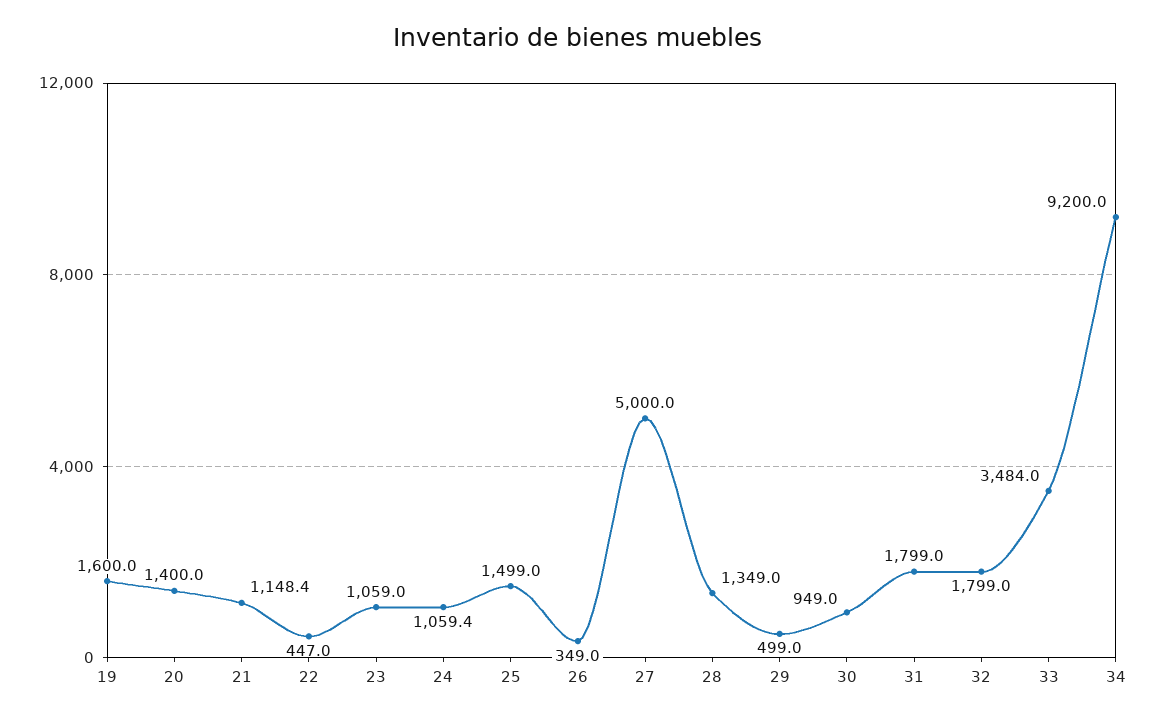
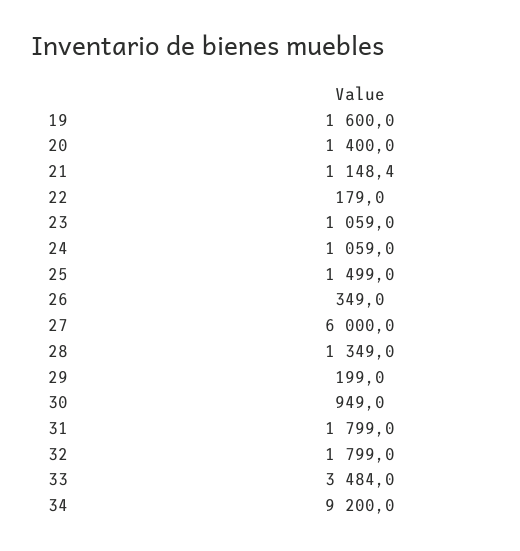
  {
    "19": 1600,
    "20": 1400,
    "21": 1148.4,
-   "22": 447,
+   "22": 179,
    "23": 1059,
-   "24": 1059.4,
+   "24": 1059,
    "25": 1499,
    "26": 349,
-   "27": 5000,
+   "27": 6000,
    "28": 1349,
-   "29": 499,
+   "29": 199,
    "30": 949,
    "31": 1799,
    "32": 1799,
    "33": 3484,
    "34": 9200
  }

